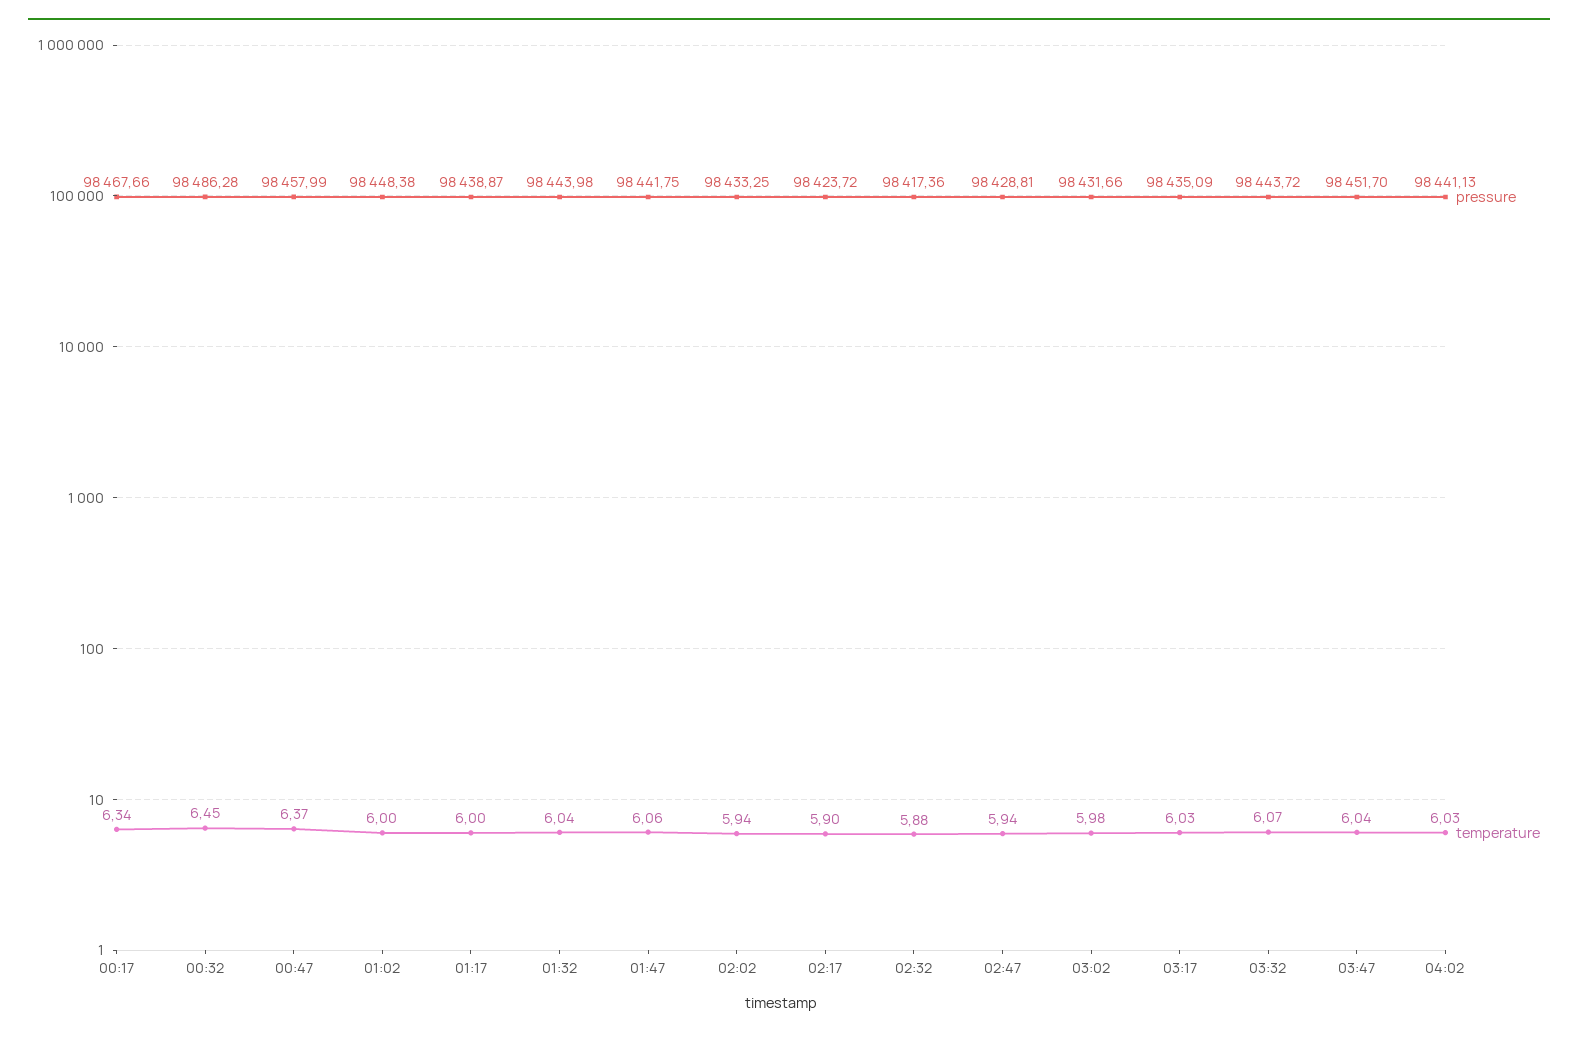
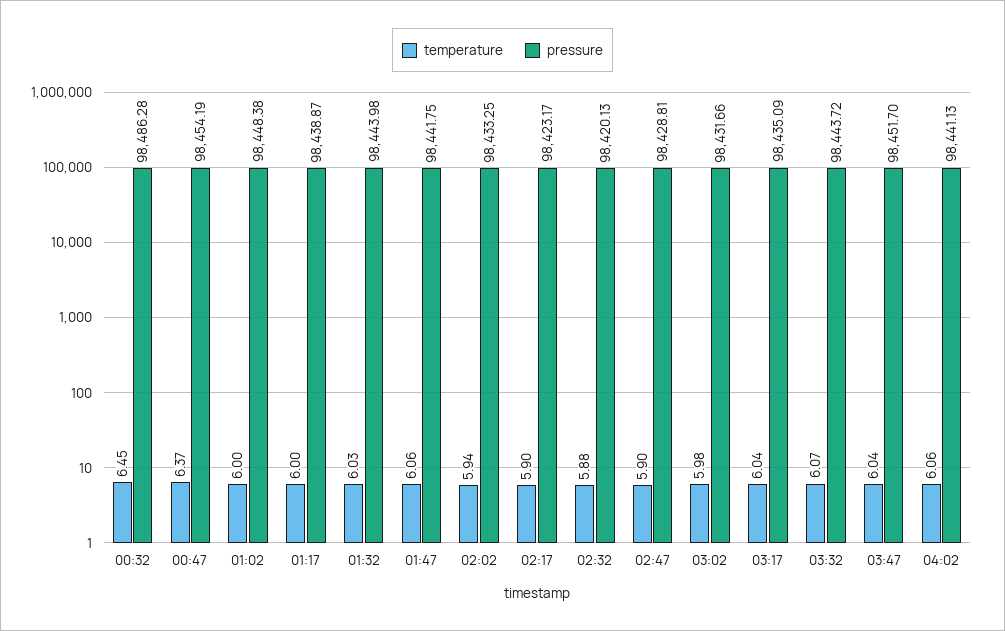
  {
    "pressure": {
-     "00:17": 98467.66,
      "00:32": 98486.28,
-     "00:47": 98457.99,
+     "00:47": 98454.19,
      "01:02": 98448.38,
      "01:17": 98438.87,
      "01:32": 98443.98,
      "01:47": 98441.75,
      "02:02": 98433.25,
-     "02:17": 98423.72,
+     "02:17": 98423.17,
-     "02:32": 98417.36,
+     "02:32": 98420.13,
      "02:47": 98428.81,
      "03:02": 98431.66,
      "03:17": 98435.09,
      "03:32": 98443.72,
      "03:47": 98451.7,
      "04:02": 98441.13
    },
    "temperature": {
-     "00:17": 6.34,
      "00:32": 6.45,
      "00:47": 6.37,
      "01:02": 6,
      "01:17": 6,
-     "01:32": 6.04,
+     "01:32": 6.03,
      "01:47": 6.06,
      "02:02": 5.94,
      "02:17": 5.9,
      "02:32": 5.88,
-     "02:47": 5.94,
+     "02:47": 5.9,
      "03:02": 5.98,
-     "03:17": 6.03,
+     "03:17": 6.04,
      "03:32": 6.07,
      "03:47": 6.04,
-     "04:02": 6.03
+     "04:02": 6.06
    }
  }

